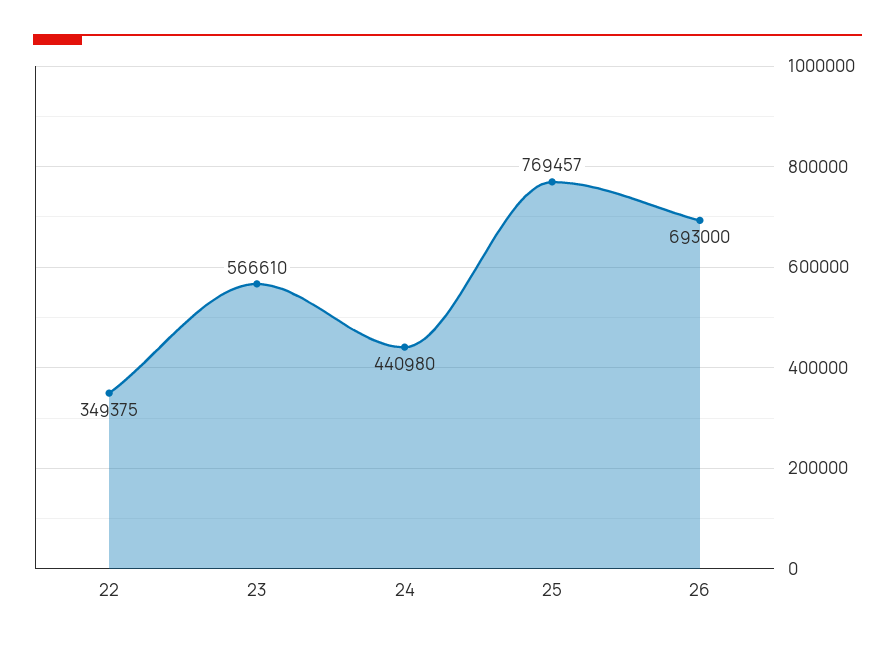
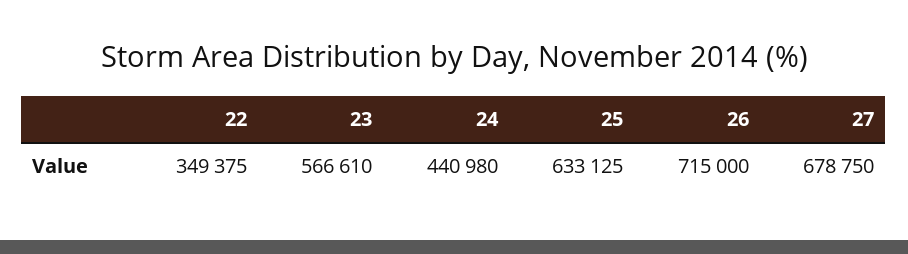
  {
    "22": 349375,
    "23": 566610,
    "24": 440980,
-   "25": 769457,
+   "25": 633125,
-   "26": 693000
+   "26": 715000,
+   "27": 678750
  }

